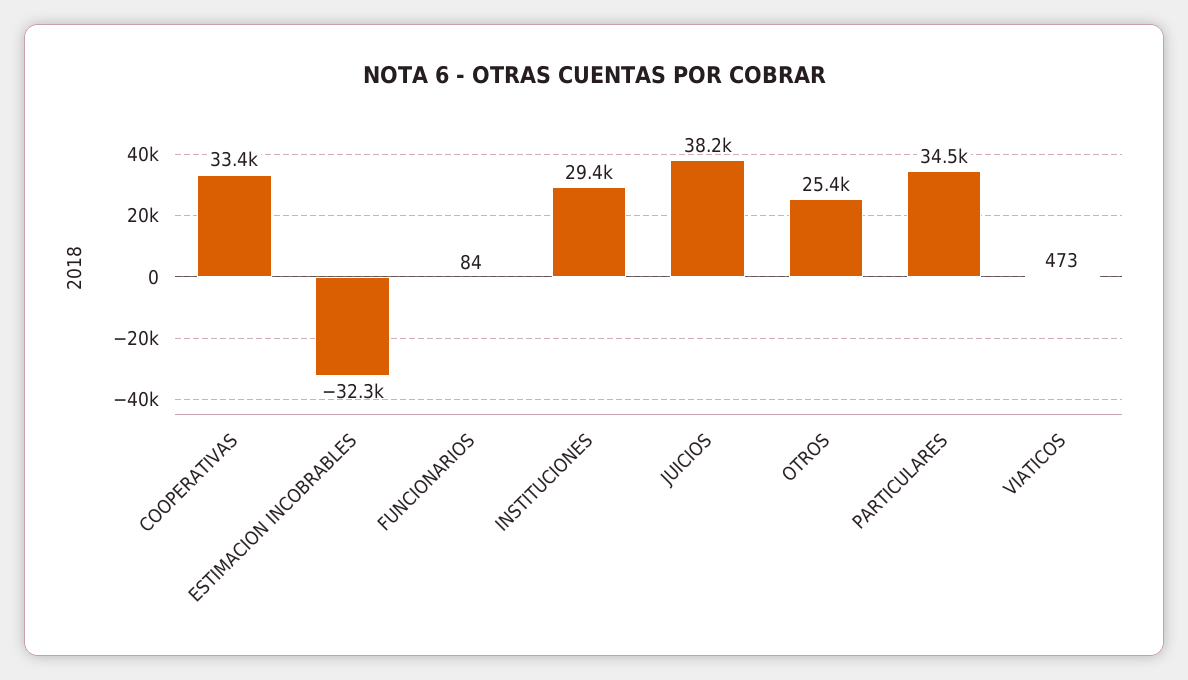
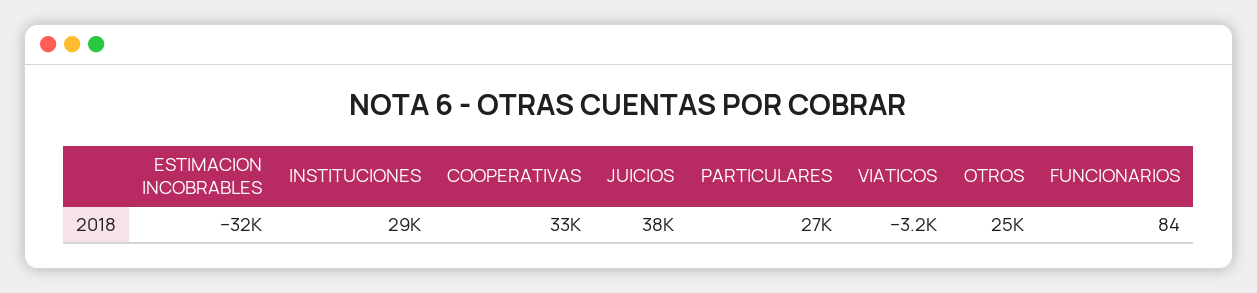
  {
    "COOPERATIVAS": 33400,
    "ESTIMACION INCOBRABLES": -32300,
    "FUNCIONARIOS": 84,
    "INSTITUCIONES": 29400,
    "JUICIOS": 38200,
    "OTROS": 25400,
-   "PARTICULARES": 34500,
+   "PARTICULARES": 27000,
-   "VIATICOS": 473
+   "VIATICOS": -3200
  }

